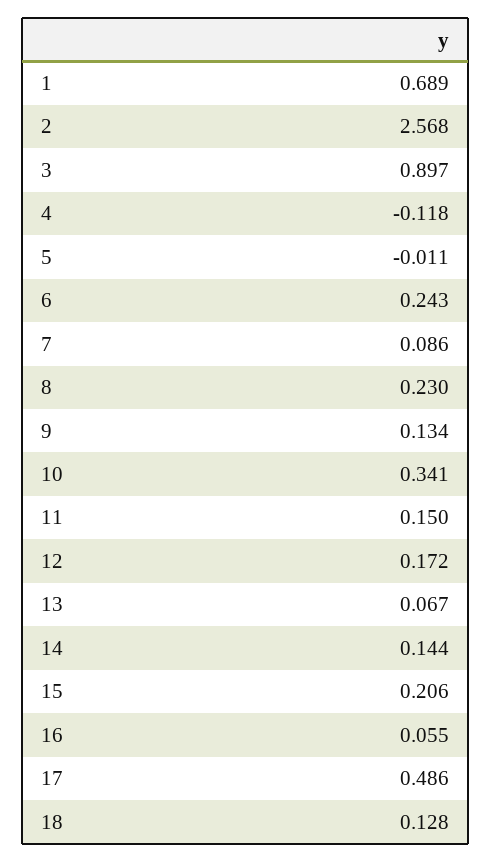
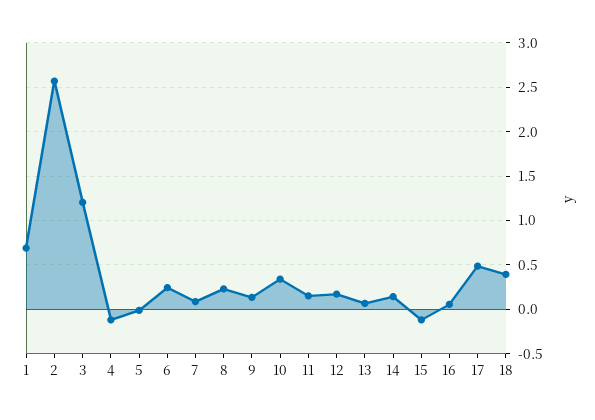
  {
    "1": 0.689,
    "2": 2.568,
-   "3": 0.897,
+   "3": 1.2,
    "4": -0.118,
    "5": -0.011,
    "6": 0.243,
    "7": 0.086,
    "8": 0.23,
    "9": 0.134,
    "10": 0.341,
    "11": 0.15,
    "12": 0.172,
    "13": 0.067,
    "14": 0.144,
-   "15": 0.206,
+   "15": -0.1,
    "16": 0.055,
    "17": 0.486,
-   "18": 0.128
+   "18": 0.4
  }

